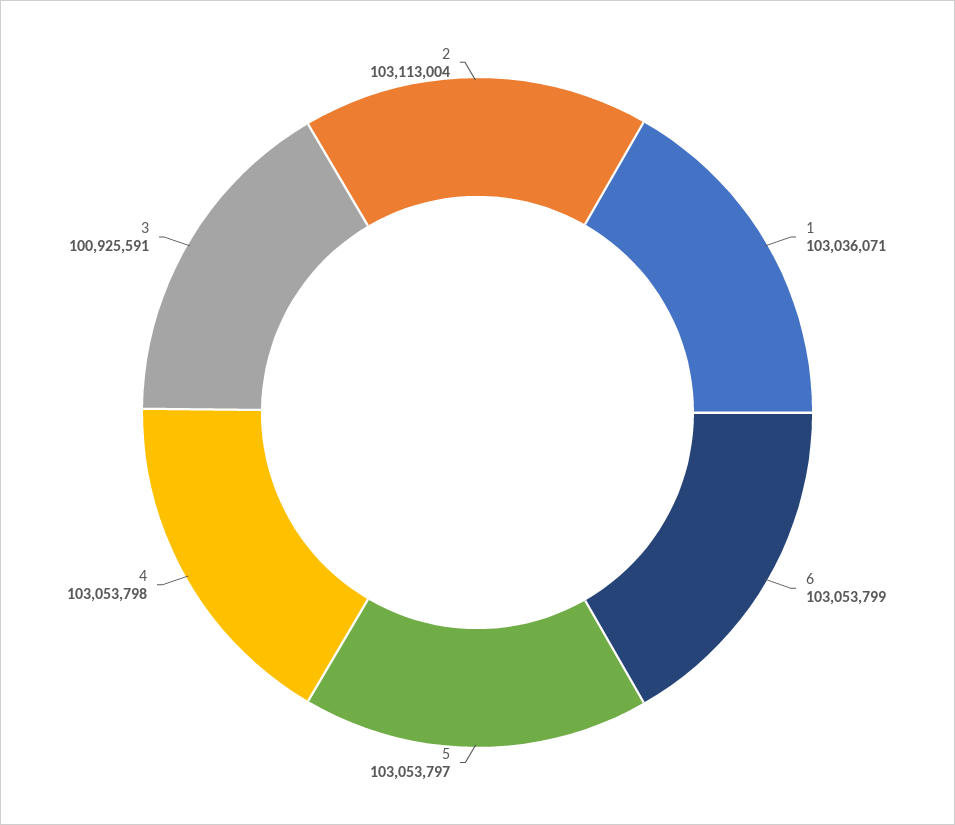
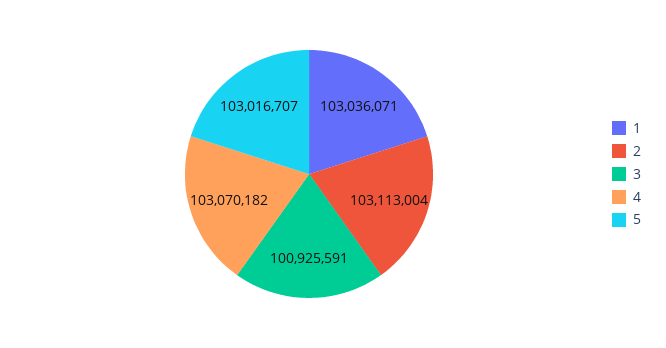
  {
    "1": 103036071,
-   "6": 103053799,
-   "5": 103053797,
+   "5": 103016707,
-   "4": 103053798,
+   "4": 103070182,
    "3": 100925591,
    "2": 103113004
  }

